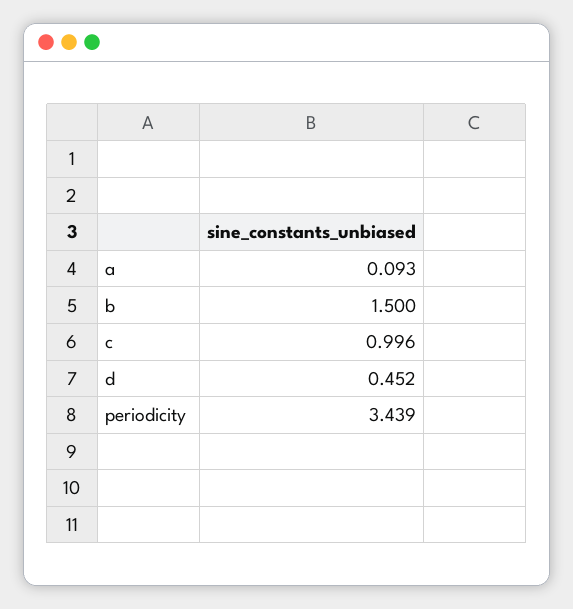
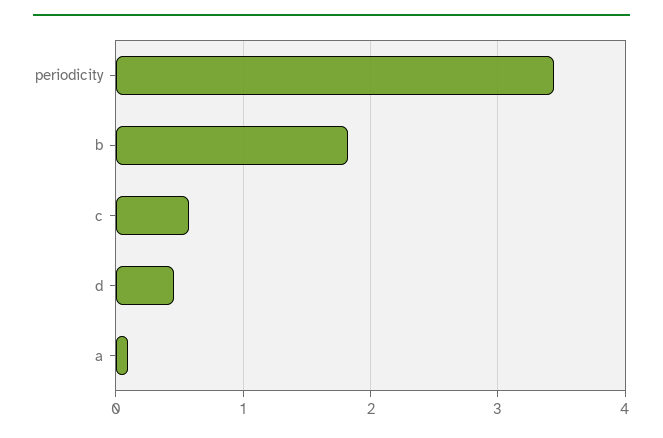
  {
    "a": 0.093,
-   "b": 1.5,
+   "b": 1.8,
-   "c": 0.996,
+   "c": 0.6,
    "d": 0.452,
    "periodicity": 3.439
  }

